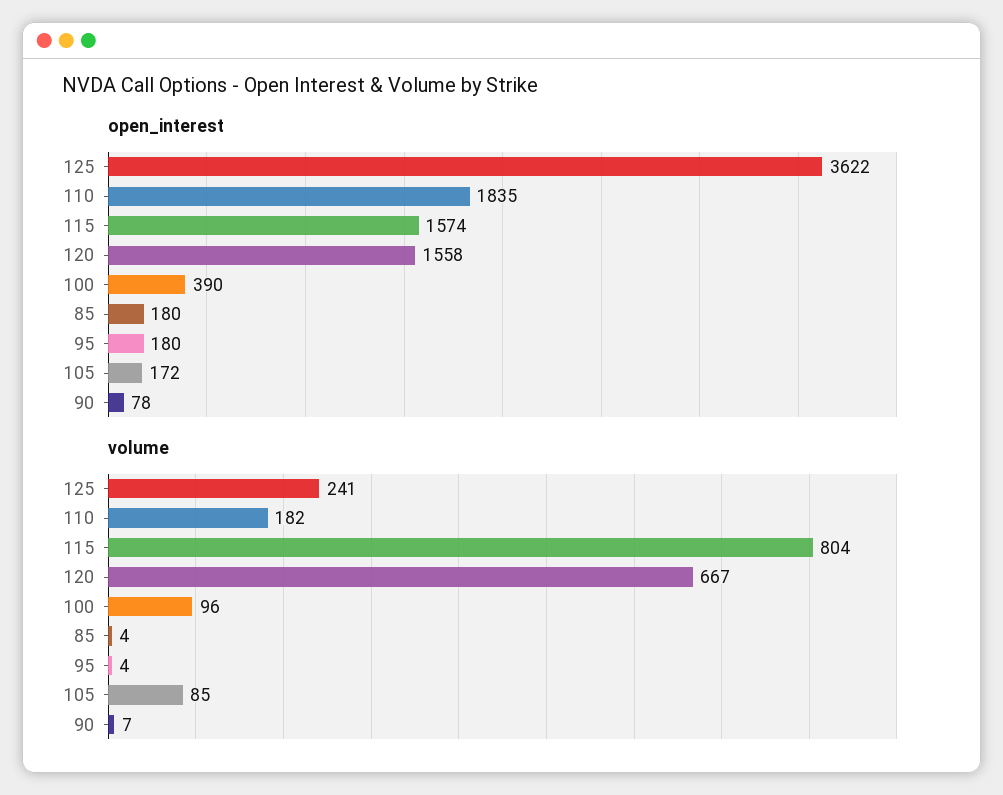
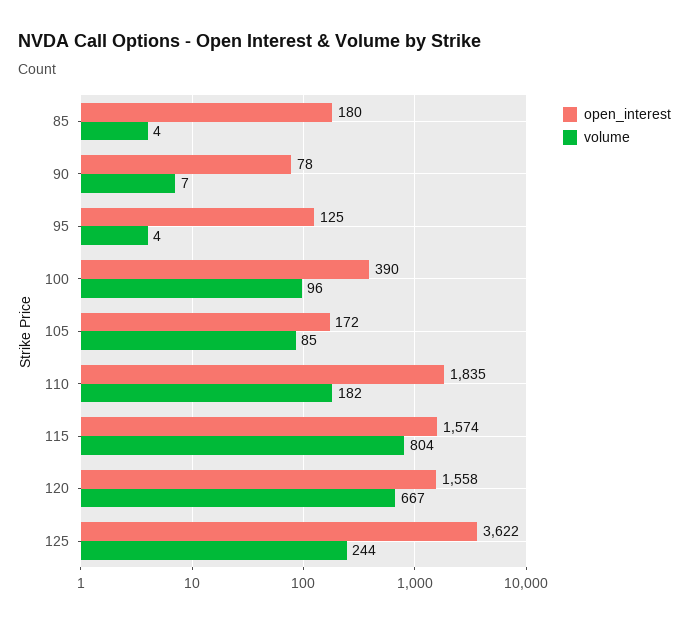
  {
    "open_interest": {
      "125": 3622,
      "110": 1835,
      "115": 1574,
      "120": 1558,
      "100": 390,
      "85": 180,
-     "95": 180,
+     "95": 125,
      "105": 172,
      "90": 78
    },
    "volume": {
-     "125": 241,
+     "125": 244,
      "110": 182,
      "115": 804,
      "120": 667,
      "100": 96,
      "85": 4,
      "95": 4,
      "105": 85,
      "90": 7
    }
  }

